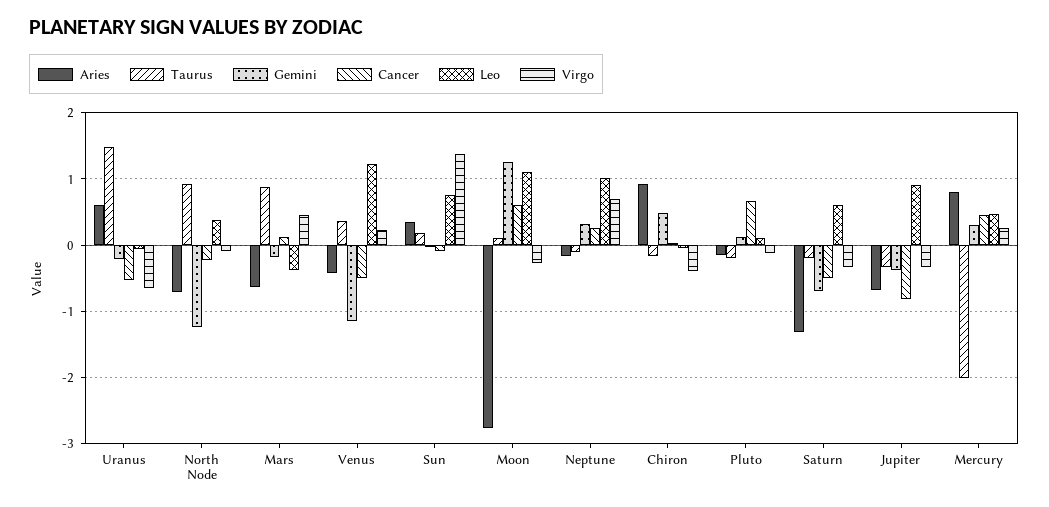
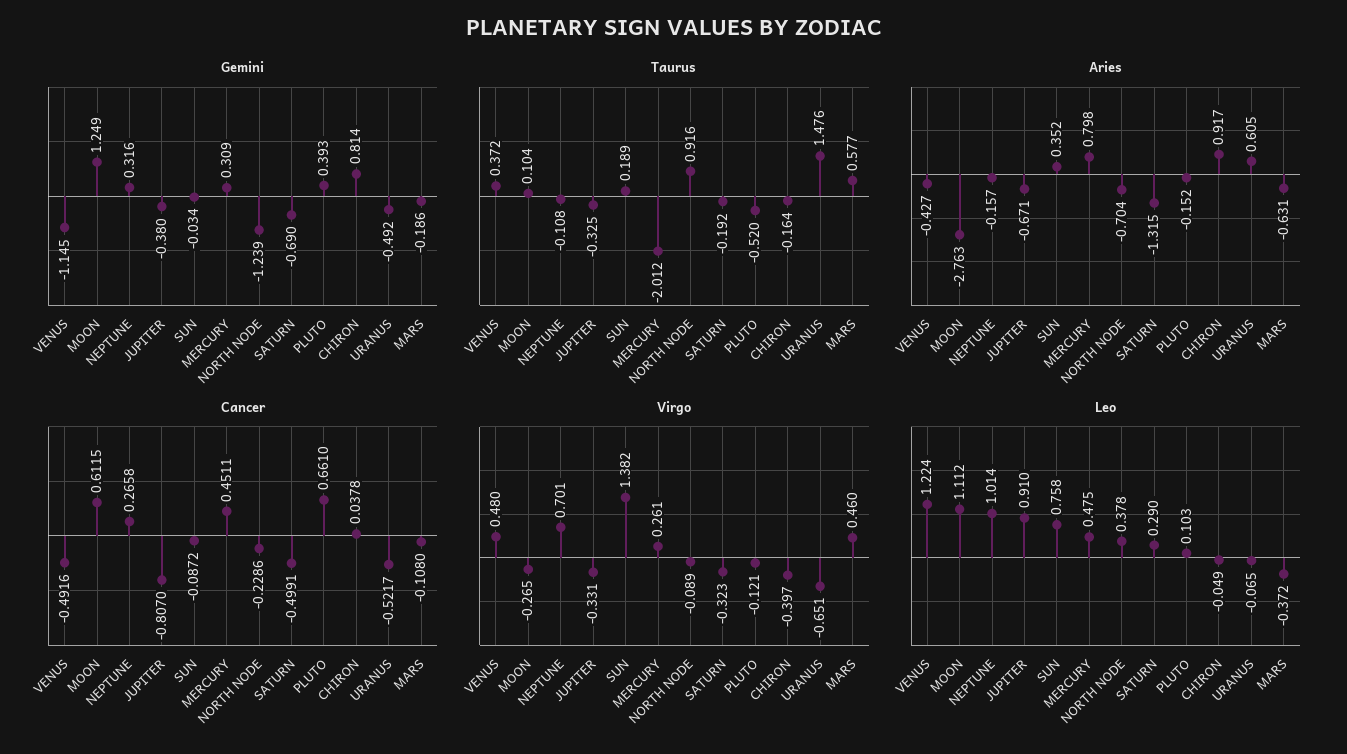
  {
    "Aries": {
      "Uranus": 0.605,
      "North Node": -0.704,
      "Mars": -0.631,
      "Venus": -0.427,
      "Sun": 0.352,
      "Moon": -2.763,
      "Neptune": -0.157,
      "Chiron": 0.917,
      "Pluto": -0.152,
      "Saturn": -1.315,
      "Jupiter": -0.671,
      "Mercury": 0.798
    },
    "Taurus": {
      "Uranus": 1.476,
      "North Node": 0.916,
-     "Mars": 0.9,
+     "Mars": 0.577,
      "Venus": 0.372,
      "Sun": 0.189,
      "Moon": 0.104,
      "Neptune": -0.108,
      "Chiron": -0.164,
-     "Pluto": -0.2,
+     "Pluto": -0.52,
      "Saturn": -0.192,
      "Jupiter": -0.325,
      "Mercury": -2.012
    },
    "Gemini": {
-     "Uranus": -0.2,
+     "Uranus": -0.492,
      "North Node": -1.239,
      "Mars": -0.186,
      "Venus": -1.145,
      "Sun": -0.034,
      "Moon": 1.249,
      "Neptune": 0.316,
-     "Chiron": 0.5,
+     "Chiron": 0.814,
-     "Pluto": 0.1,
+     "Pluto": 0.393,
      "Saturn": -0.69,
      "Jupiter": -0.38,
      "Mercury": 0.309
    },
    "Cancer": {
      "Uranus": -0.5217,
      "North Node": -0.2286,
-     "Mars": 0.1,
+     "Mars": -0.108,
      "Venus": -0.4916,
      "Sun": -0.0872,
      "Moon": 0.6115,
      "Neptune": 0.2658,
      "Chiron": 0.0378,
      "Pluto": 0.661,
      "Saturn": -0.4991,
      "Jupiter": -0.807,
      "Mercury": 0.4511
    },
    "Leo": {
      "Uranus": -0.065,
      "North Node": 0.378,
      "Mars": -0.372,
      "Venus": 1.224,
      "Sun": 0.758,
      "Moon": 1.112,
      "Neptune": 1.014,
      "Chiron": -0.049,
      "Pluto": 0.103,
-     "Saturn": 0.6,
+     "Saturn": 0.29,
      "Jupiter": 0.91,
      "Mercury": 0.475
    },
    "Virgo": {
      "Uranus": -0.651,
      "North Node": -0.089,
      "Mars": 0.46,
-     "Venus": 0.2,
+     "Venus": 0.48,
      "Sun": 1.382,
      "Moon": -0.265,
      "Neptune": 0.701,
      "Chiron": -0.397,
      "Pluto": -0.121,
      "Saturn": -0.323,
      "Jupiter": -0.331,
      "Mercury": 0.261
    }
  }

